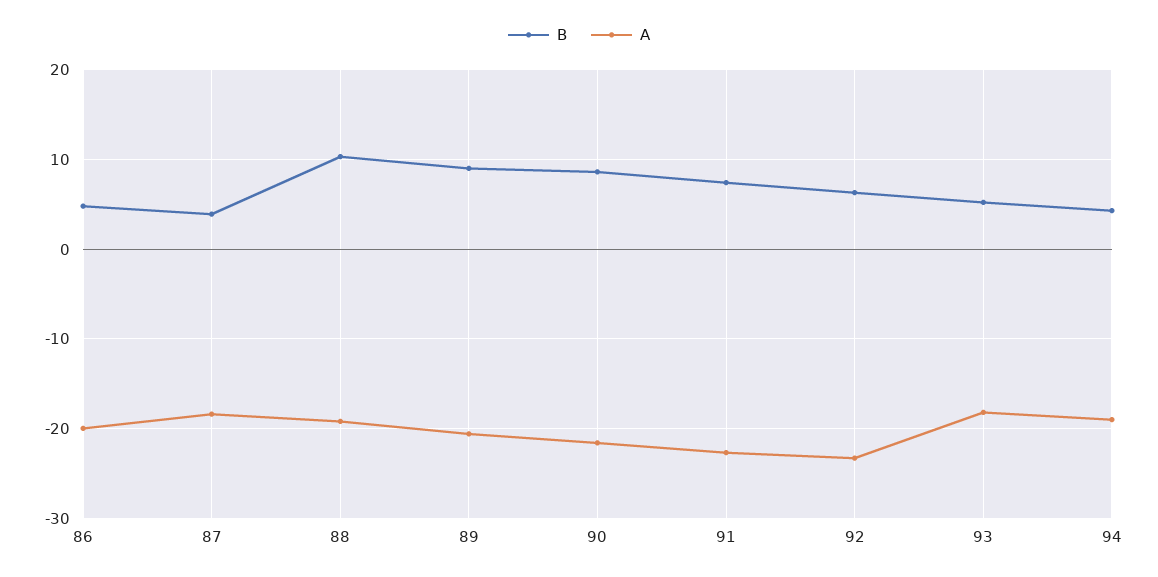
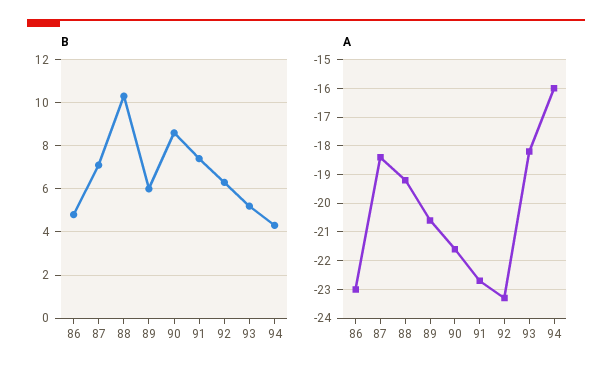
  {
    "B": {
      "86": 5,
-     "87": 4,
+     "87": 7,
      "88": 10.5,
-     "89": 9,
+     "89": 6,
      "90": 8.5,
      "91": 7.5,
      "92": 6.5,
      "93": 5,
      "94": 4.5
    },
    "A": {
-     "86": -20,
+     "86": -23,
      "87": -18.5,
      "88": -19,
      "89": -20.5,
      "90": -21.5,
      "91": -22.5,
      "92": -23.5,
      "93": -18,
-     "94": -19
+     "94": -16
    }
  }

